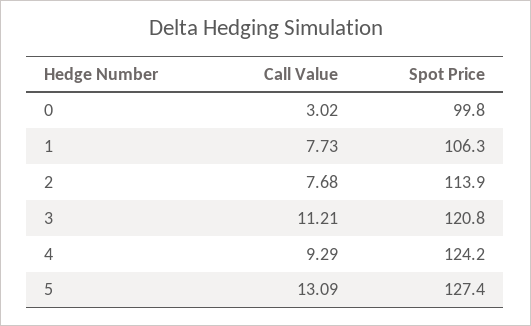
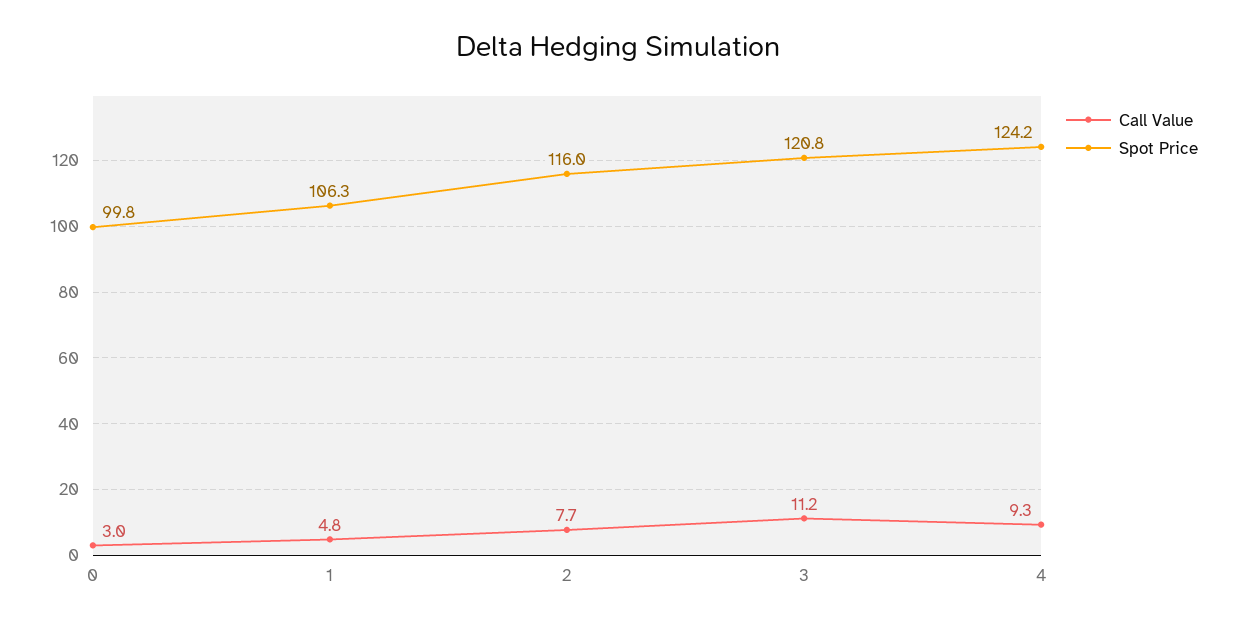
  {
    "Call Value": {
      "0": 3.02,
-     "1": 7.73,
+     "1": 4.8,
      "2": 7.68,
      "3": 11.21,
-     "4": 9.29,
+     "4": 9.29
-     "5": 13.09
    },
    "Spot Price": {
      "0": 99.8,
      "1": 106.3,
-     "2": 113.9,
+     "2": 116,
      "3": 120.8,
-     "4": 124.2,
+     "4": 124.2
-     "5": 127.4
    }
  }

